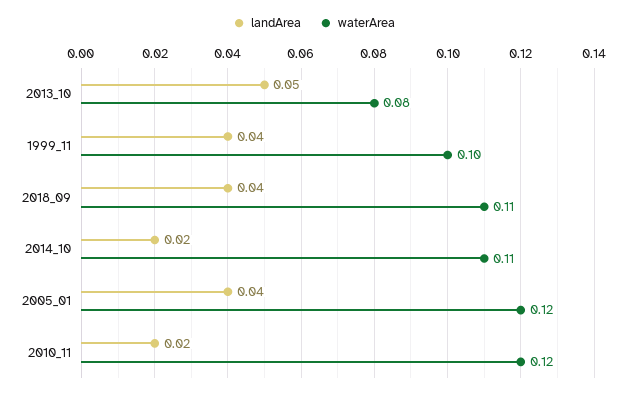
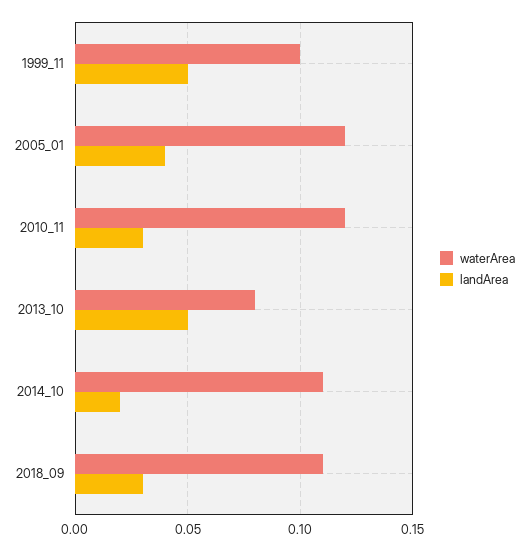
  {
    "landArea": {
      "2013_10": 0.05,
-     "1999_11": 0.04,
+     "1999_11": 0.05,
-     "2018_09": 0.04,
+     "2018_09": 0.03,
      "2014_10": 0.02,
      "2005_01": 0.04,
-     "2010_11": 0.02
+     "2010_11": 0.03
    },
    "waterArea": {
      "2013_10": 0.08,
      "1999_11": 0.1,
      "2018_09": 0.11,
      "2014_10": 0.11,
      "2005_01": 0.12,
      "2010_11": 0.12
    }
  }

